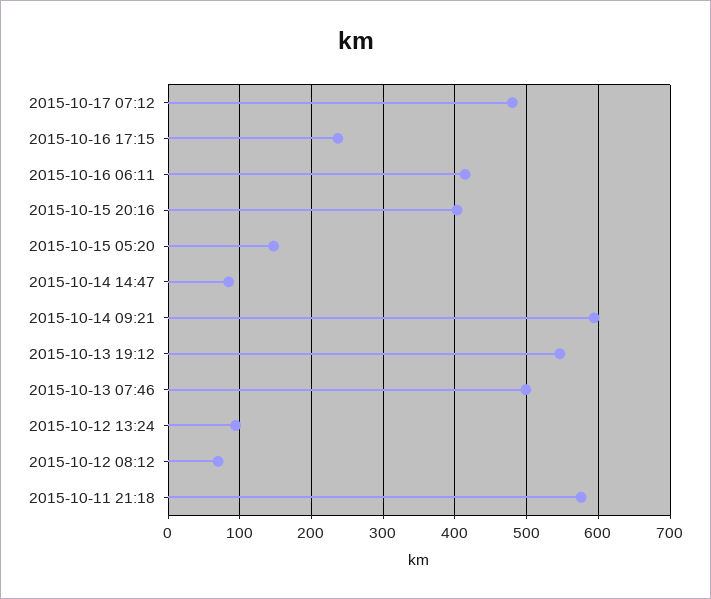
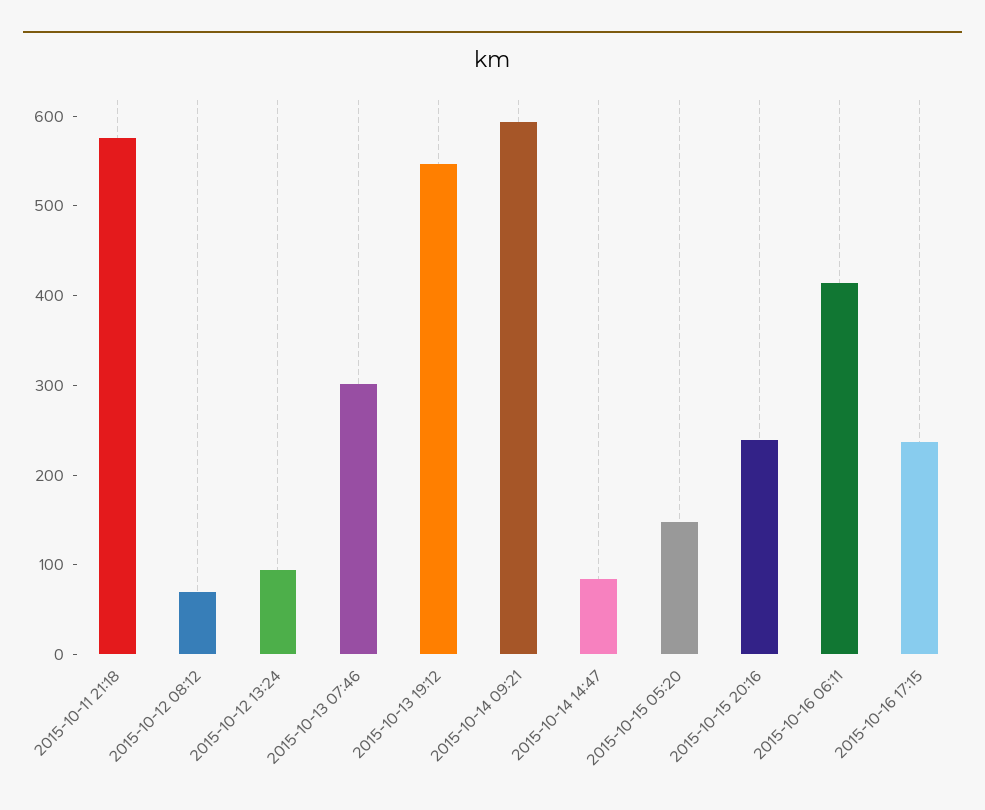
  {
-   "2015-10-17 07:12": 480,
    "2015-10-16 17:15": 240,
    "2015-10-16 06:11": 410,
-   "2015-10-15 20:16": 400,
+   "2015-10-15 20:16": 240,
    "2015-10-15 05:20": 150,
    "2015-10-14 14:47": 80,
    "2015-10-14 09:21": 590,
    "2015-10-13 19:12": 550,
-   "2015-10-13 07:46": 500,
+   "2015-10-13 07:46": 300,
    "2015-10-12 13:24": 90,
    "2015-10-12 08:12": 70,
    "2015-10-11 21:18": 580
  }

